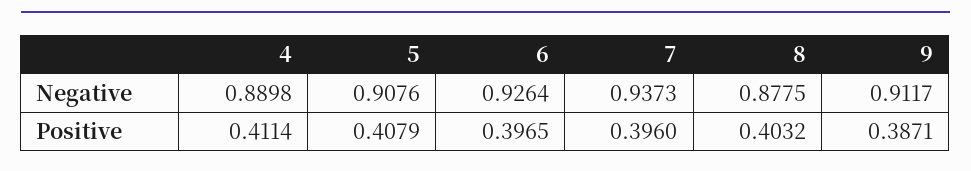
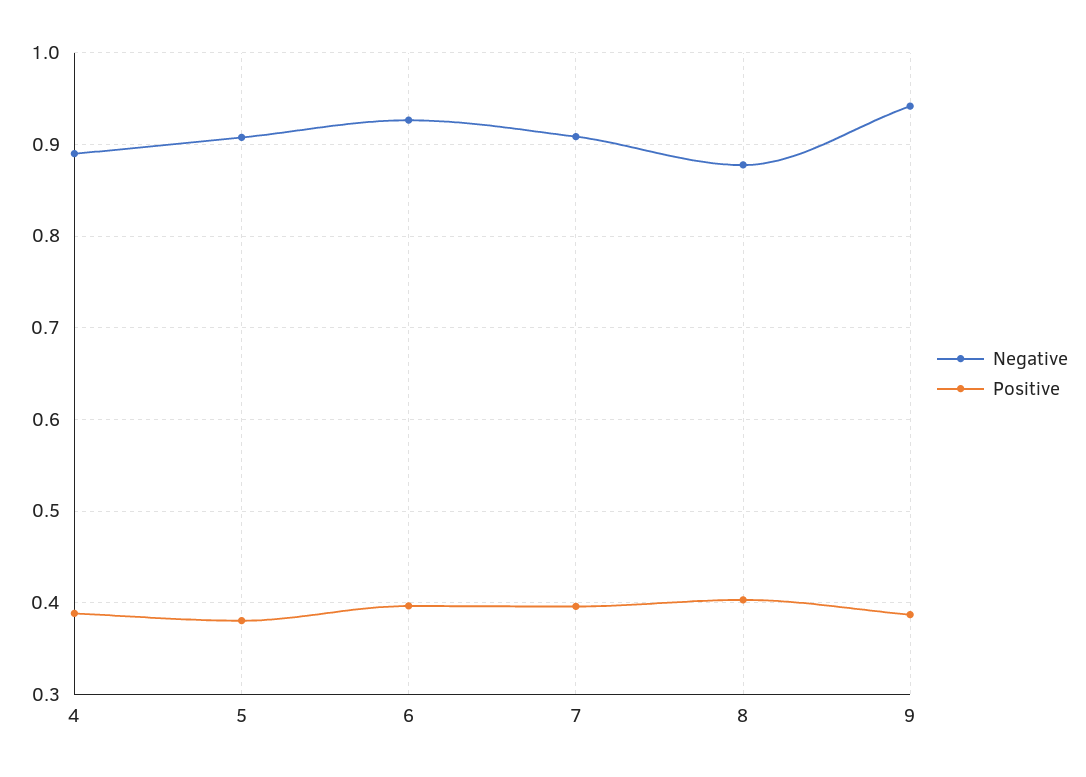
  {
    "Negative": {
      "4": 0.8898,
      "5": 0.9076,
      "6": 0.9264,
-     "7": 0.9373,
+     "7": 0.91,
      "8": 0.8775,
-     "9": 0.9117
+     "9": 0.94
    },
    "Positive": {
-     "4": 0.4114,
+     "4": 0.39,
-     "5": 0.4079,
+     "5": 0.38,
      "6": 0.3965,
      "7": 0.396,
      "8": 0.4032,
      "9": 0.3871
    }
  }

